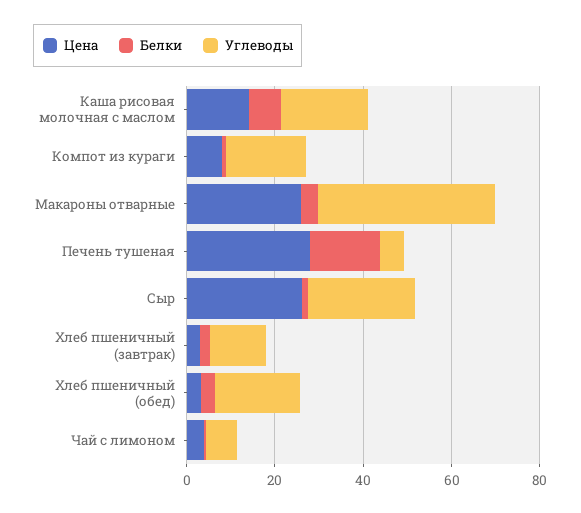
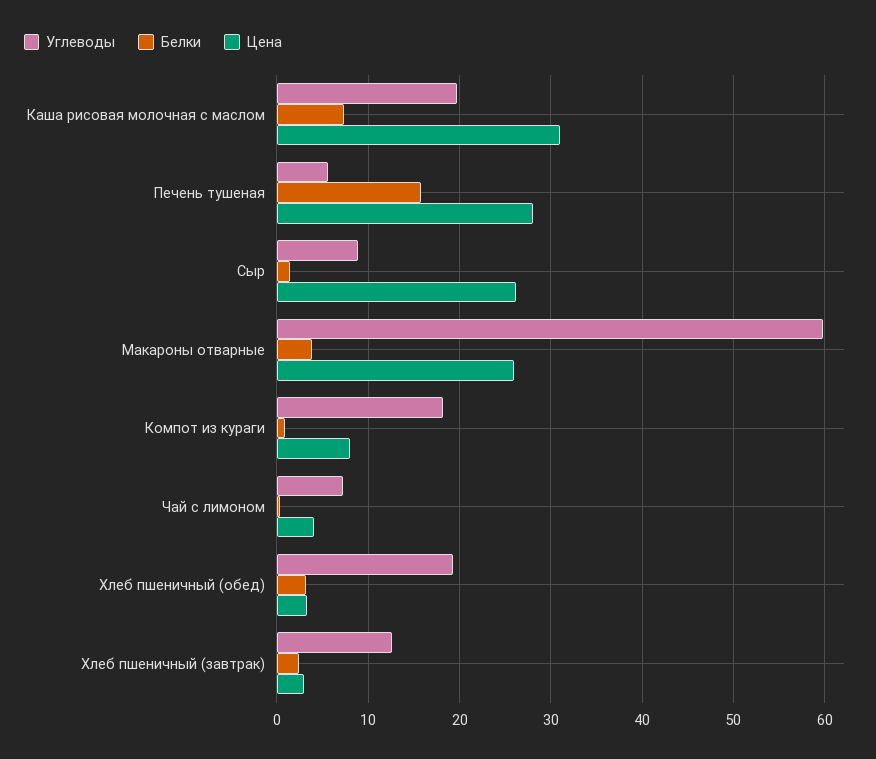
  {
    "Цена": {
-     "Каша рисовая молочная с маслом": 15,
+     "Каша рисовая молочная с маслом": 31,
      "Компот из кураги": 8,
      "Макароны отварные": 26,
      "Печень тушеная": 28,
      "Сыр": 26,
      "Хлеб пшеничный (завтрак)": 3,
      "Хлеб пшеничный (обед)": 3,
      "Чай с лимоном": 4
    },
    "Белки": {
      "Каша рисовая молочная с маслом": 7,
      "Компот из кураги": 1,
      "Макароны отварные": 4,
      "Печень тушеная": 16,
      "Сыр": 1,
      "Хлеб пшеничный (завтрак)": 2,
      "Хлеб пшеничный (обед)": 3,
      "Чай с лимоном": 0
    },
    "Углеводы": {
      "Каша рисовая молочная с маслом": 20,
      "Компот из кураги": 18,
-     "Макароны отварные": 40,
+     "Макароны отварные": 60,
      "Печень тушеная": 6,
-     "Сыр": 25,
+     "Сыр": 9,
      "Хлеб пшеничный (завтрак)": 13,
      "Хлеб пшеничный (обед)": 19,
      "Чай с лимоном": 7
    }
  }

